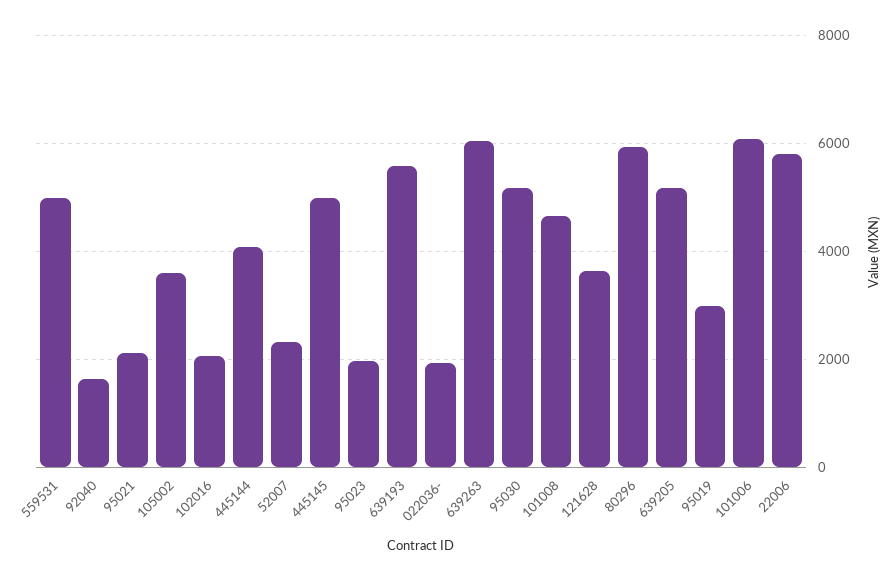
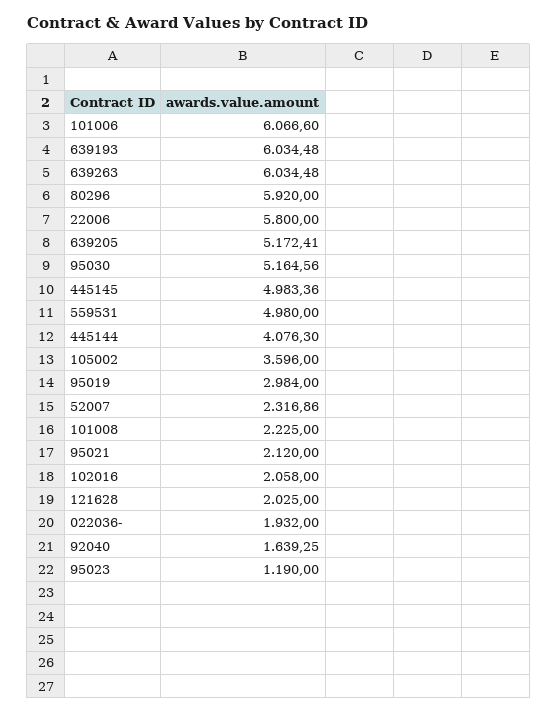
  {
    "559531": 4980,
    "92040": 1639.25,
    "95021": 2120,
    "105002": 3596,
    "102016": 2058,
    "445144": 4076.3,
    "52007": 2316.86,
    "445145": 4983.36,
-   "95023": 2000,
+   "95023": 1190,
-   "639193": 5600,
+   "639193": 6034.48,
    "022036-": 1932,
    "639263": 6034.48,
    "95030": 5164.56,
-   "101008": 4600,
+   "101008": 2225,
-   "121628": 3600,
+   "121628": 2025,
    "80296": 5920,
    "639205": 5172.41,
    "95019": 2984,
    "101006": 6066.6,
    "22006": 5800
  }

